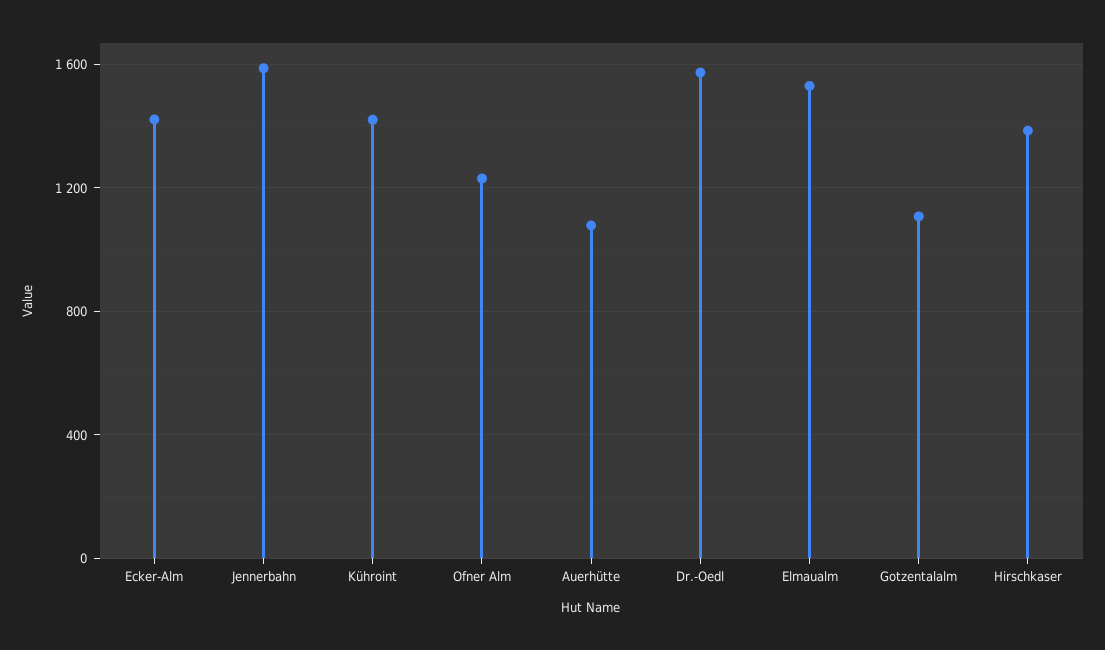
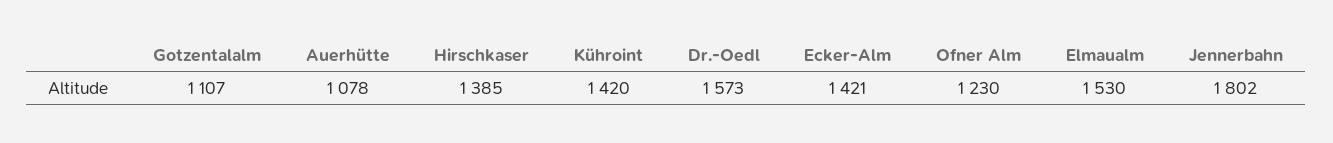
  {
    "Ecker-Alm": 1421,
-   "Jennerbahn": 1600,
+   "Jennerbahn": 1802,
    "Kühroint": 1420,
    "Ofner Alm": 1230,
    "Auerhütte": 1078,
    "Dr.-Oedl": 1573,
    "Elmaualm": 1530,
    "Gotzentalalm": 1107,
    "Hirschkaser": 1385
  }

